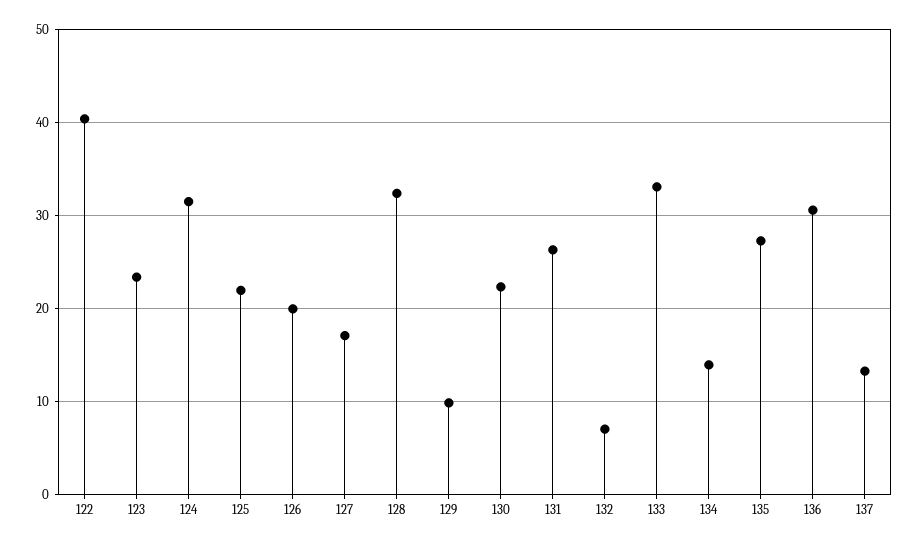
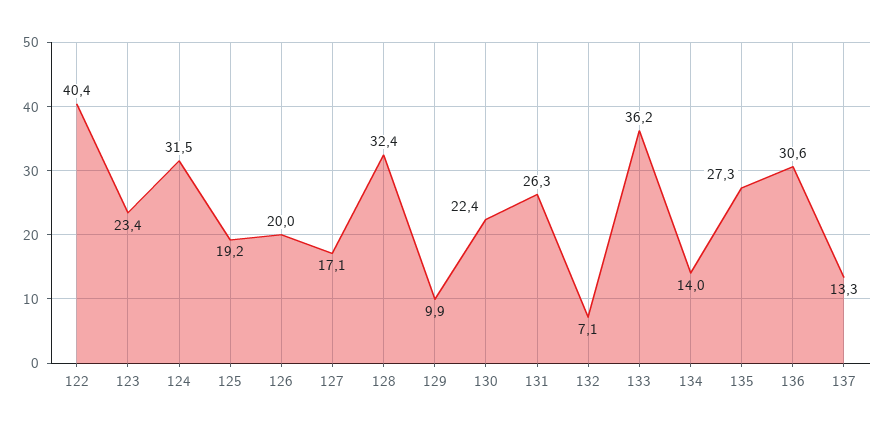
  {
    "122": 40.4,
    "123": 23.4,
    "124": 31.5,
-   "125": 22,
+   "125": 19.2,
    "126": 20,
    "127": 17.1,
    "128": 32.4,
    "129": 9.9,
    "130": 22.4,
    "131": 26.3,
    "132": 7.1,
-   "133": 33,
+   "133": 36.2,
    "134": 14,
    "135": 27.3,
    "136": 30.6,
    "137": 13.3
  }

